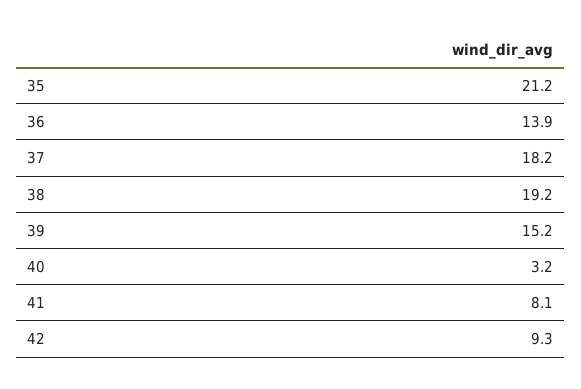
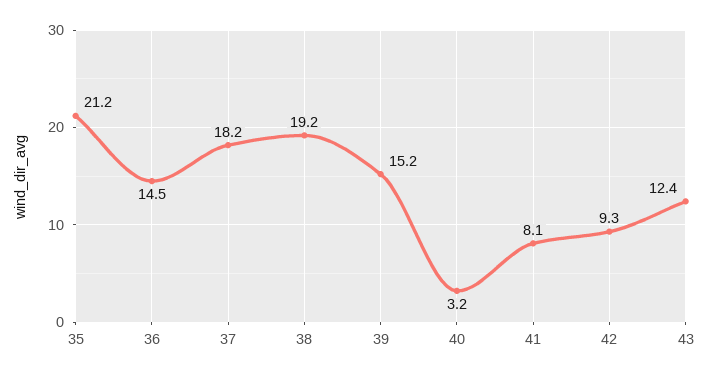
  {
    "35": 21.2,
-   "36": 13.9,
+   "36": 14.5,
    "37": 18.2,
    "38": 19.2,
    "39": 15.2,
    "40": 3.2,
    "41": 8.1,
-   "42": 9.3
+   "42": 9.3,
+   "43": 12.4
  }

